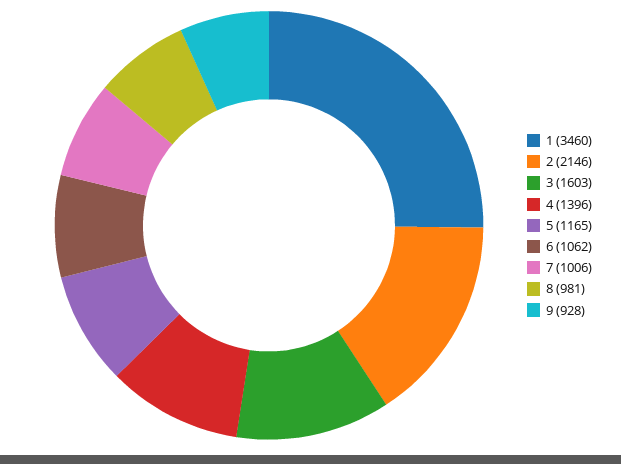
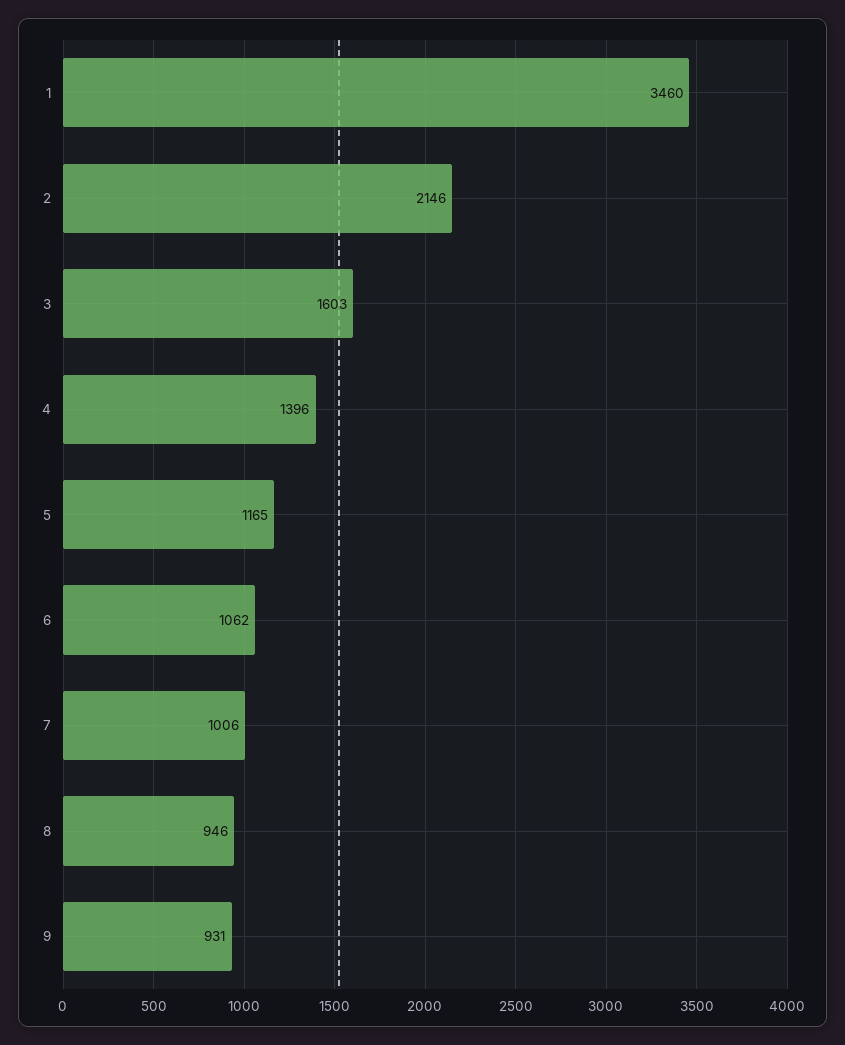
  {
    "1": 3460,
    "2": 2146,
    "3": 1603,
    "4": 1396,
    "5": 1165,
    "6": 1062,
    "7": 1006,
-   "8": 981,
+   "8": 946,
-   "9": 928
+   "9": 931
  }

